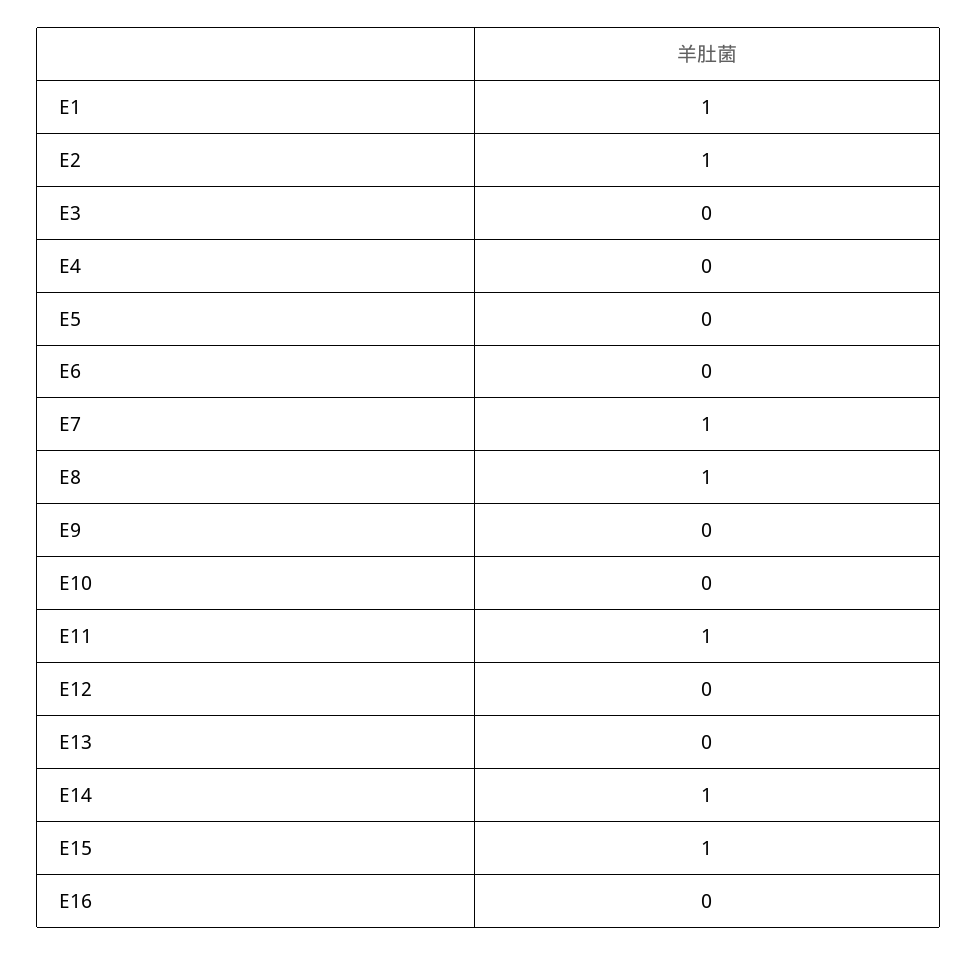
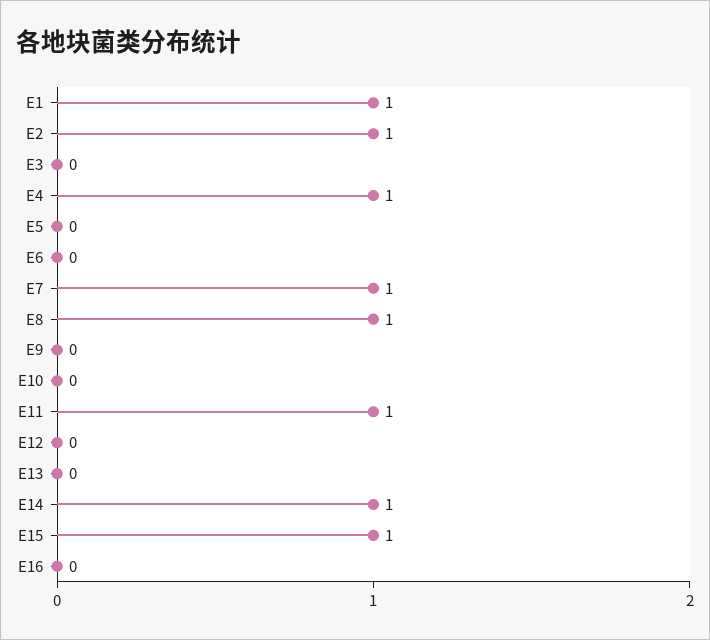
  {
    "E1": 1,
    "E2": 1,
    "E3": 0,
-   "E4": 0,
+   "E4": 1,
    "E5": 0,
    "E6": 0,
    "E7": 1,
    "E8": 1,
    "E9": 0,
    "E10": 0,
    "E11": 1,
    "E12": 0,
    "E13": 0,
    "E14": 1,
    "E15": 1,
    "E16": 0
  }

